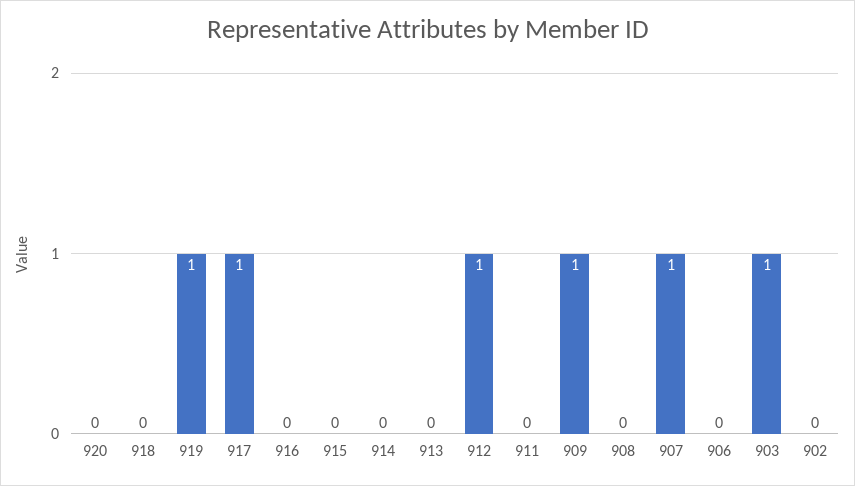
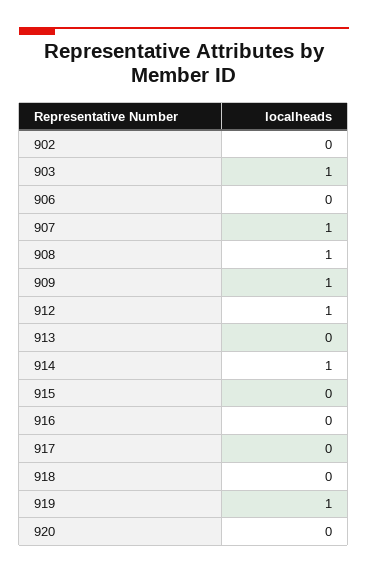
  {
    "920": 0,
    "918": 0,
    "919": 1,
-   "917": 1,
+   "917": 0,
    "916": 0,
    "915": 0,
-   "914": 0,
+   "914": 1,
    "913": 0,
    "912": 1,
-   "911": 0,
    "909": 1,
-   "908": 0,
+   "908": 1,
    "907": 1,
    "906": 0,
    "903": 1,
    "902": 0
  }

